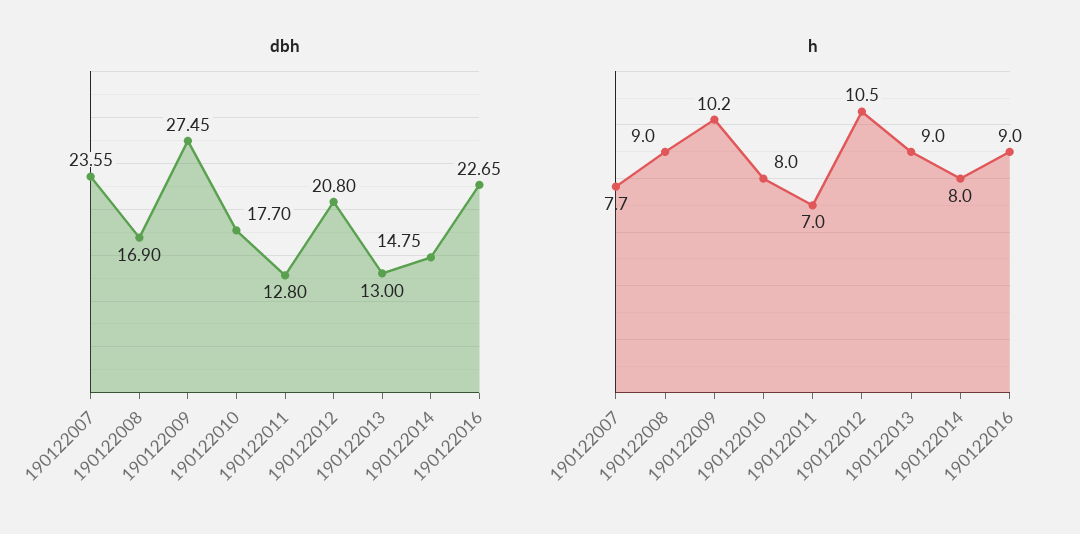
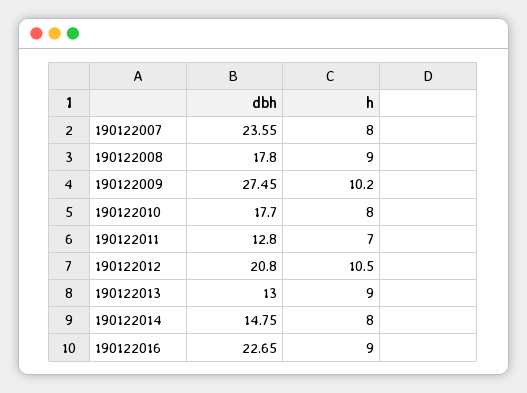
  {
    "dbh": {
      "190122007": 23.55,
-     "190122008": 16.9,
+     "190122008": 17.8,
      "190122009": 27.45,
      "190122010": 17.7,
      "190122011": 12.8,
      "190122012": 20.8,
      "190122013": 13,
      "190122014": 14.75,
      "190122016": 22.65
    },
    "h": {
-     "190122007": 7.7,
+     "190122007": 8,
      "190122008": 9,
      "190122009": 10.2,
      "190122010": 8,
      "190122011": 7,
      "190122012": 10.5,
      "190122013": 9,
      "190122014": 8,
      "190122016": 9
    }
  }

